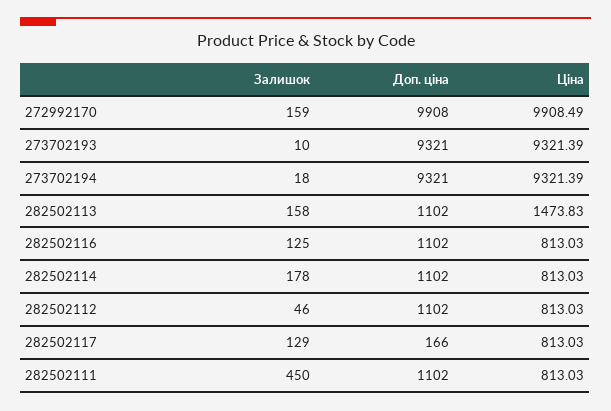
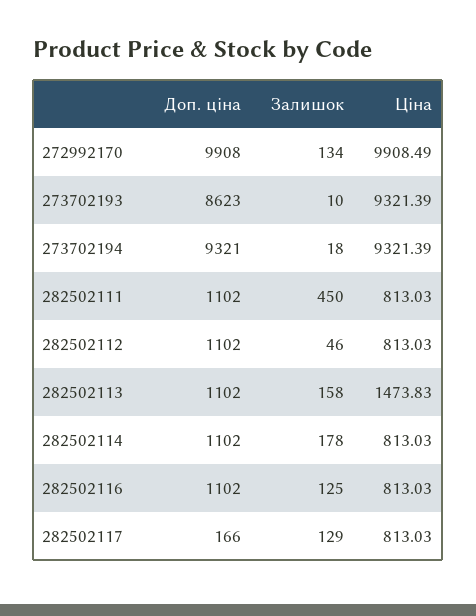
  {
    "Залишок": {
-     "272992170": 159,
+     "272992170": 134,
      "273702193": 10,
      "273702194": 18,
      "282502113": 158,
      "282502116": 125,
      "282502114": 178,
      "282502112": 46,
      "282502117": 129,
      "282502111": 450
    },
    "Доп. ціна": {
      "272992170": 9908,
-     "273702193": 9321,
+     "273702193": 8623,
      "273702194": 9321,
      "282502113": 1102,
      "282502116": 1102,
      "282502114": 1102,
      "282502112": 1102,
      "282502117": 166,
      "282502111": 1102
    },
    "Ціна": {
      "272992170": 9908.49,
      "273702193": 9321.39,
      "273702194": 9321.39,
      "282502113": 1473.83,
      "282502116": 813.03,
      "282502114": 813.03,
      "282502112": 813.03,
      "282502117": 813.03,
      "282502111": 813.03
    }
  }

